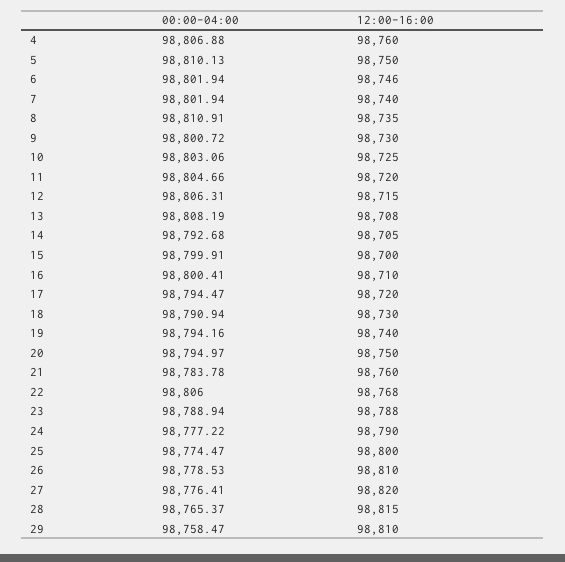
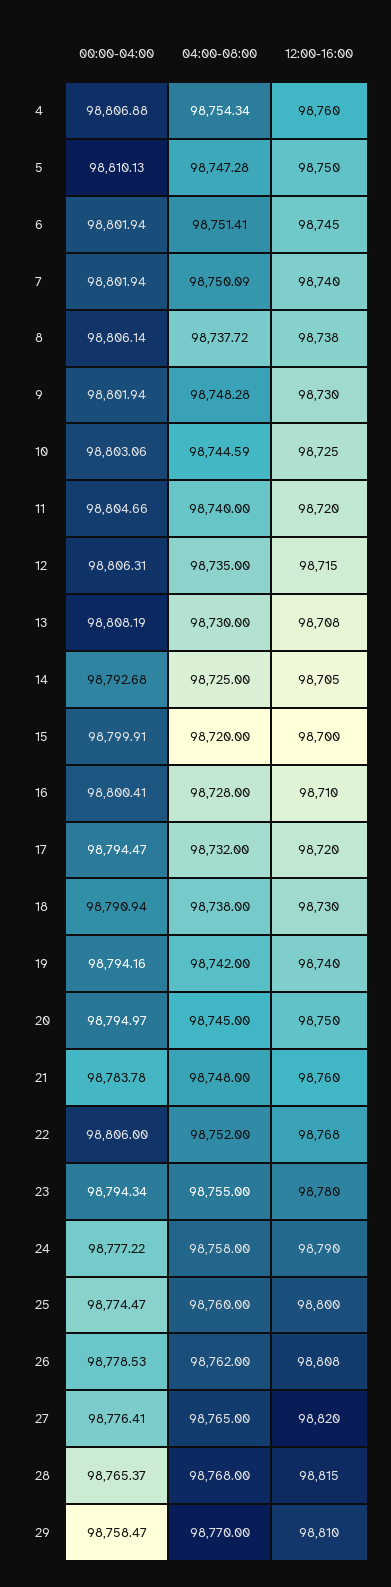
  {
    "00:00-04:00": {
      "4": 98806.88,
      "5": 98810.13,
      "6": 98801.94,
      "7": 98801.94,
-     "8": 98810.91,
+     "8": 98806.14,
-     "9": 98800.72,
+     "9": 98801.94,
      "10": 98803.06,
      "11": 98804.66,
      "12": 98806.31,
      "13": 98808.19,
      "14": 98792.68,
      "15": 98799.91,
      "16": 98800.41,
      "17": 98794.47,
      "18": 98790.94,
      "19": 98794.16,
      "20": 98794.97,
      "21": 98783.78,
      "22": 98806,
-     "23": 98788.94,
+     "23": 98794.34,
      "24": 98777.22,
      "25": 98774.47,
      "26": 98778.53,
      "27": 98776.41,
      "28": 98765.37,
      "29": 98758.47
    },
    "12:00-16:00": {
      "4": 98760,
      "5": 98750,
-     "6": 98746,
+     "6": 98745,
      "7": 98740,
-     "8": 98735,
+     "8": 98738,
      "9": 98730,
      "10": 98725,
      "11": 98720,
      "12": 98715,
      "13": 98708,
      "14": 98705,
      "15": 98700,
      "16": 98710,
      "17": 98720,
      "18": 98730,
      "19": 98740,
      "20": 98750,
      "21": 98760,
      "22": 98768,
-     "23": 98788,
+     "23": 98780,
      "24": 98790,
      "25": 98800,
-     "26": 98810,
+     "26": 98808,
      "27": 98820,
      "28": 98815,
      "29": 98810
-   }
+   },
+   "04:00-08:00": {
+     "4": 98754.34,
+     "5": 98747.28,
+     "6": 98751.41,
+     "7": 98750.09,
+     "8": 98737.72,
+     "9": 98748.28,
+     "10": 98744.59,
+     "11": 98740,
+     "12": 98735,
+     "13": 98730,
+     "14": 98725,
+     "15": 98720,
+     "16": 98728,
+     "17": 98732,
+     "18": 98738,
+     "19": 98742,
+     "20": 98745,
+     "21": 98748,
+     "22": 98752,
+     "23": 98755,
+     "24": 98758,
+     "25": 98760,
+     "26": 98762,
+     "27": 98765,
+     "28": 98768,
+     "29": 98770
+   }
  }

